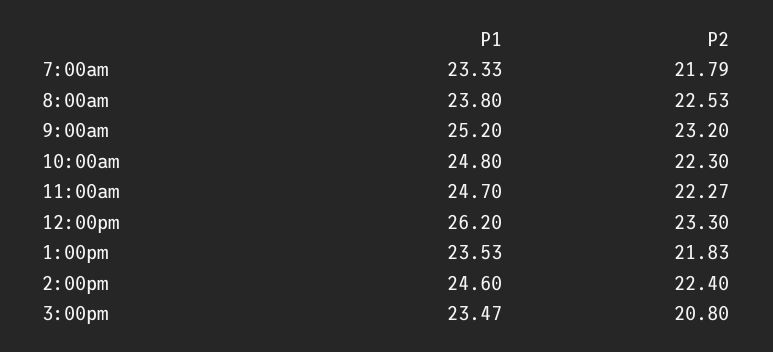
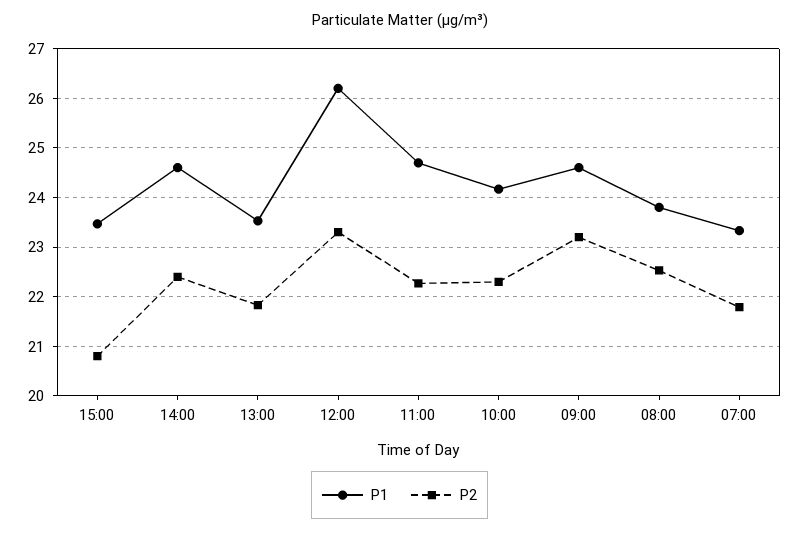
  {
    "P1": {
      "7:00am": 23.33,
      "8:00am": 23.8,
-     "9:00am": 25.2,
+     "9:00am": 24.6,
-     "10:00am": 24.8,
+     "10:00am": 24.2,
      "11:00am": 24.7,
      "12:00pm": 26.2,
      "1:00pm": 23.53,
      "2:00pm": 24.6,
      "3:00pm": 23.47
    },
    "P2": {
      "7:00am": 21.79,
      "8:00am": 22.53,
      "9:00am": 23.2,
      "10:00am": 22.3,
      "11:00am": 22.27,
      "12:00pm": 23.3,
      "1:00pm": 21.83,
      "2:00pm": 22.4,
      "3:00pm": 20.8
    }
  }

